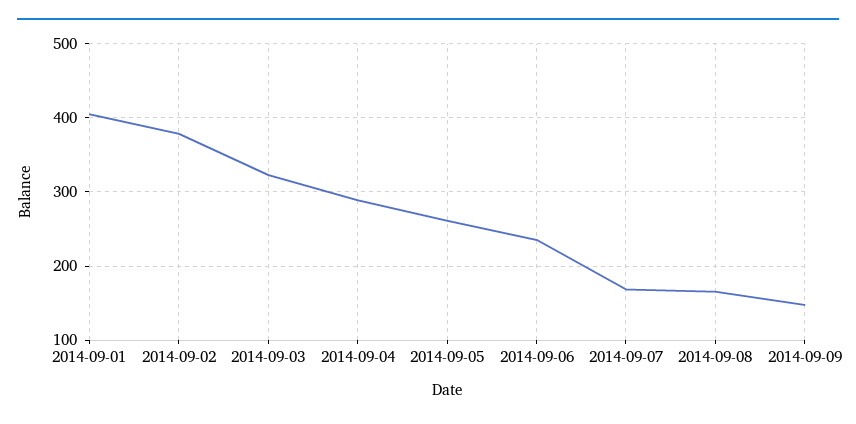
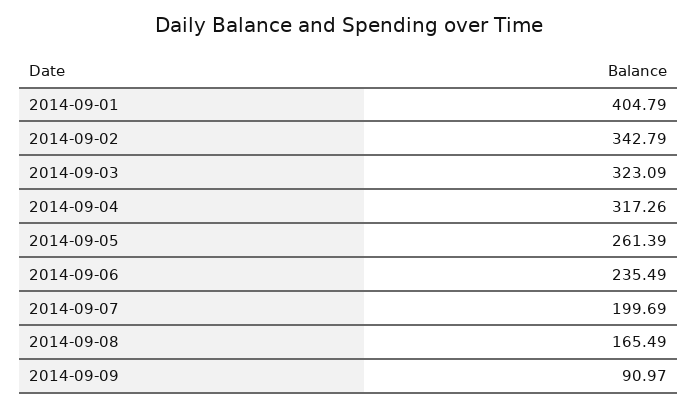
  {
    "2014-09-01": 404.79,
-   "2014-09-02": 380,
+   "2014-09-02": 342.79,
    "2014-09-03": 323.09,
-   "2014-09-04": 290,
+   "2014-09-04": 317.26,
    "2014-09-05": 261.39,
    "2014-09-06": 235.49,
-   "2014-09-07": 170,
+   "2014-09-07": 199.69,
    "2014-09-08": 165.49,
-   "2014-09-09": 150
+   "2014-09-09": 90.97
  }

